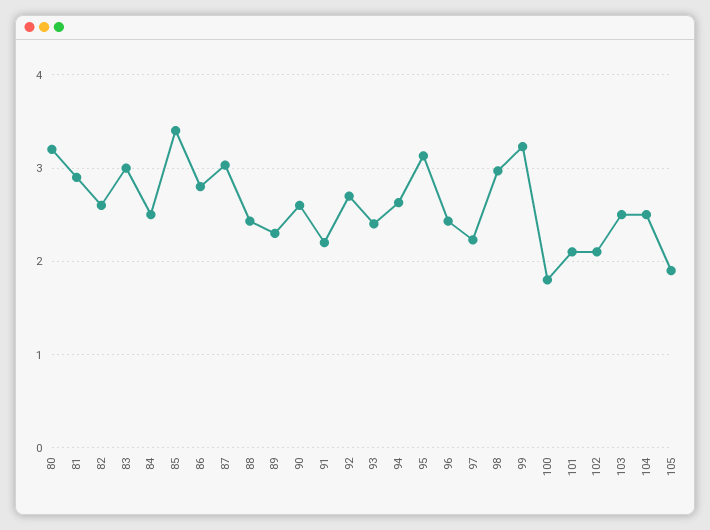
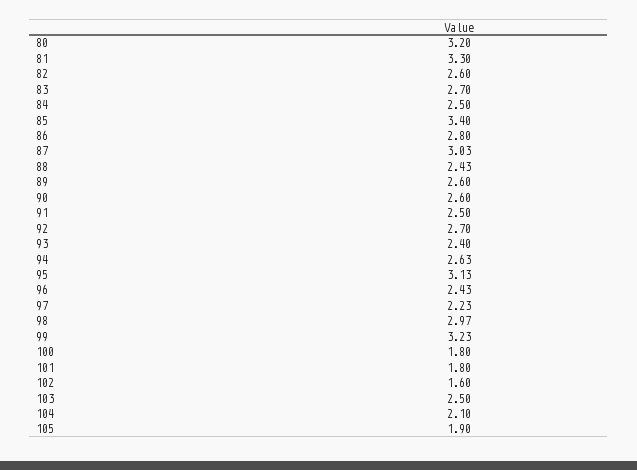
  {
    "80": 3.2,
-   "81": 2.9,
+   "81": 3.3,
    "82": 2.6,
-   "83": 3,
+   "83": 2.7,
    "84": 2.5,
    "85": 3.4,
    "86": 2.8,
    "87": 3.03,
    "88": 2.43,
-   "89": 2.3,
+   "89": 2.6,
    "90": 2.6,
-   "91": 2.2,
+   "91": 2.5,
    "92": 2.7,
    "93": 2.4,
    "94": 2.63,
    "95": 3.13,
    "96": 2.43,
    "97": 2.23,
    "98": 2.97,
    "99": 3.23,
    "100": 1.8,
-   "101": 2.1,
+   "101": 1.8,
-   "102": 2.1,
+   "102": 1.6,
    "103": 2.5,
-   "104": 2.5,
+   "104": 2.1,
    "105": 1.9
  }

